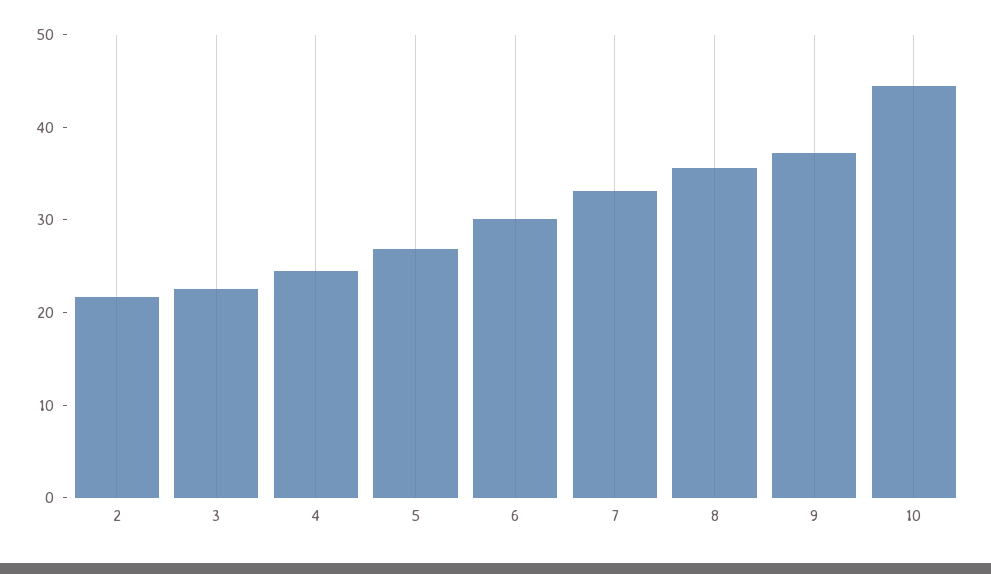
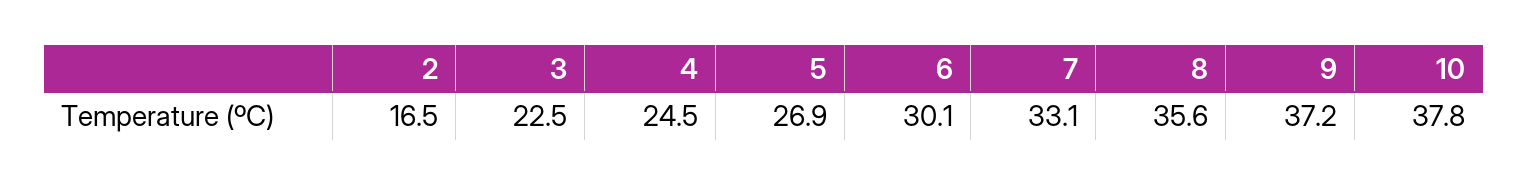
  {
-   "2": 22,
+   "2": 16.5,
    "3": 22.5,
    "4": 24.5,
    "5": 26.9,
    "6": 30.1,
    "7": 33.1,
    "8": 35.6,
    "9": 37.2,
-   "10": 44
+   "10": 37.8
  }

